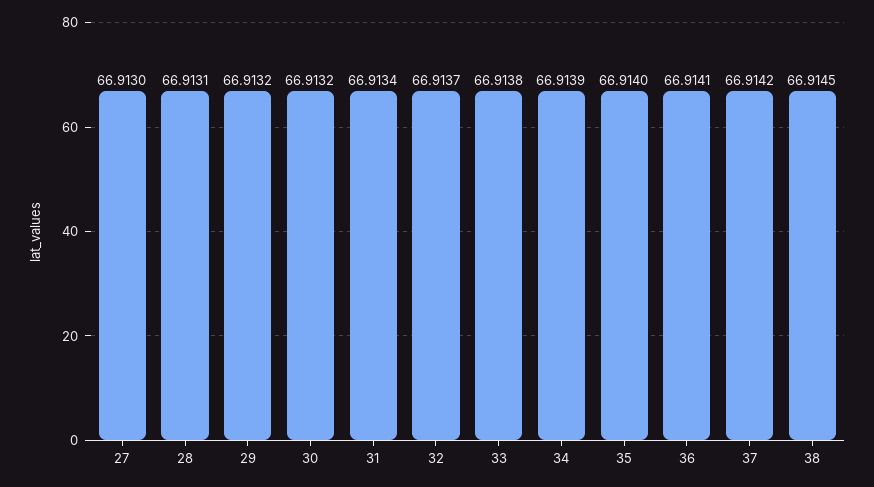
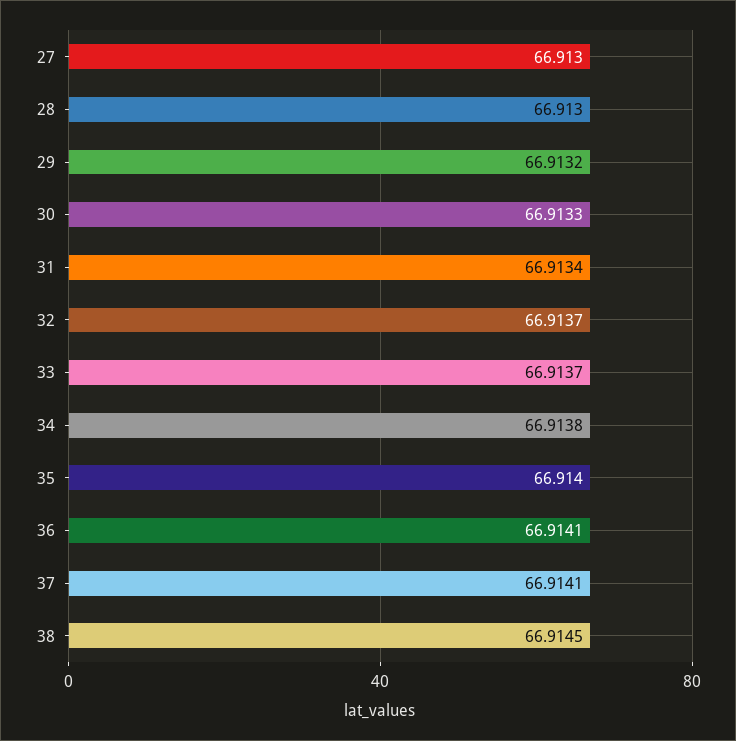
  {
    "27": 66.913,
-   "28": 66.9131,
+   "28": 66.913,
    "29": 66.9132,
-   "30": 66.9132,
+   "30": 66.9133,
    "31": 66.9134,
    "32": 66.9137,
-   "33": 66.9138,
+   "33": 66.9137,
-   "34": 66.9139,
+   "34": 66.9138,
    "35": 66.914,
    "36": 66.9141,
-   "37": 66.9142,
+   "37": 66.9141,
    "38": 66.9145
  }

